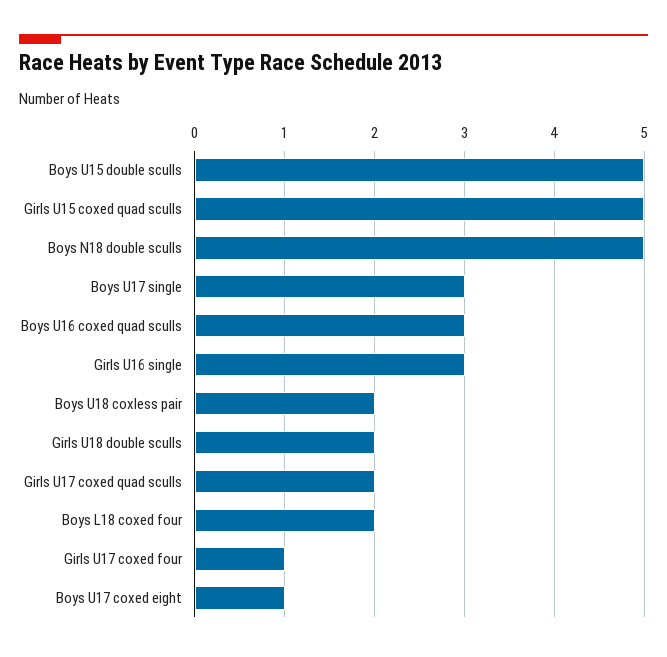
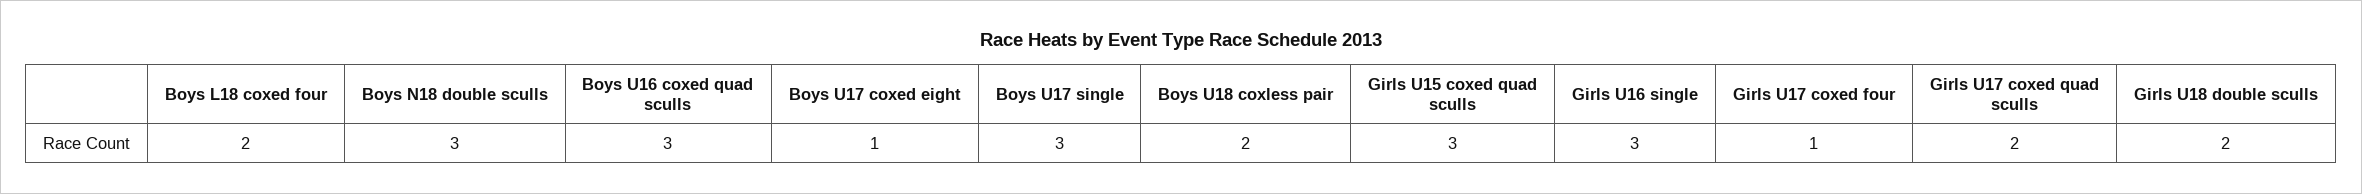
  {
-   "Boys U15 double sculls": 5,
-   "Girls U15 coxed quad sculls": 5,
+   "Girls U15 coxed quad sculls": 3,
-   "Boys N18 double sculls": 5,
+   "Boys N18 double sculls": 3,
    "Boys U17 single": 3,
    "Boys U16 coxed quad sculls": 3,
    "Girls U16 single": 3,
    "Boys U18 coxless pair": 2,
    "Girls U18 double sculls": 2,
    "Girls U17 coxed quad sculls": 2,
    "Boys L18 coxed four": 2,
    "Girls U17 coxed four": 1,
    "Boys U17 coxed eight": 1
  }

